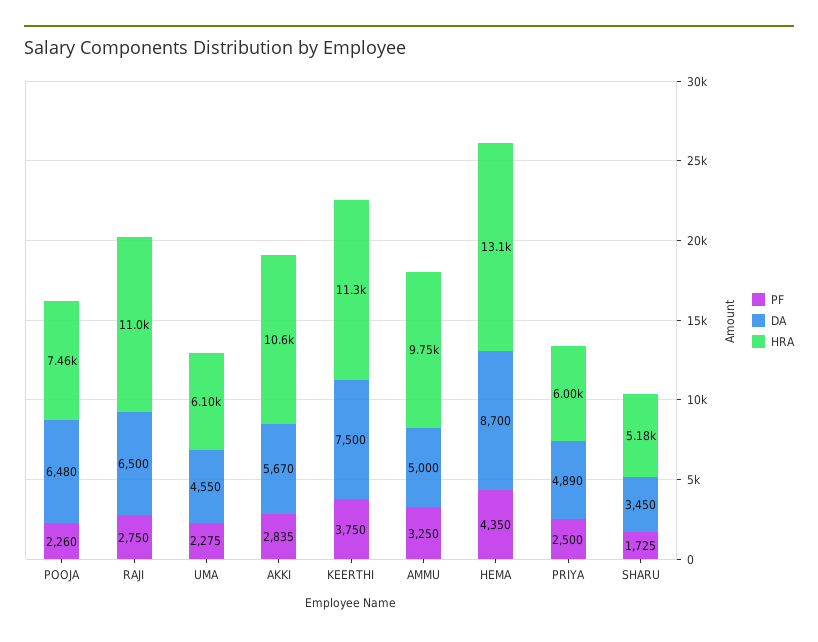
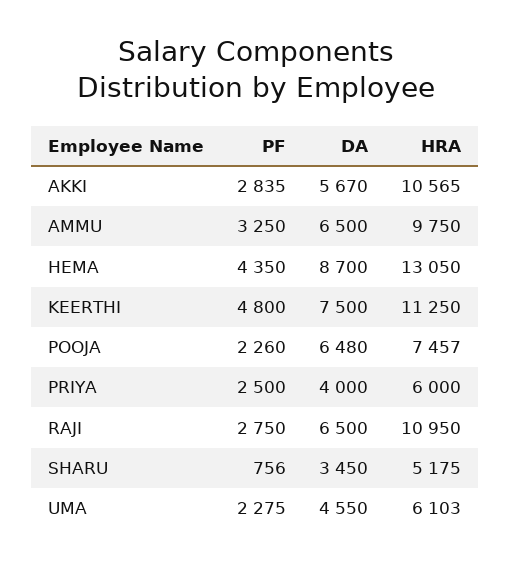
  {
    "PF": {
      "POOJA": 2260,
      "RAJI": 2750,
      "UMA": 2275,
      "AKKI": 2835,
-     "KEERTHI": 3750,
+     "KEERTHI": 4800,
      "AMMU": 3250,
      "HEMA": 4350,
      "PRIYA": 2500,
-     "SHARU": 1725
+     "SHARU": 756
    },
    "DA": {
      "POOJA": 6480,
      "RAJI": 6500,
      "UMA": 4550,
      "AKKI": 5670,
      "KEERTHI": 7500,
-     "AMMU": 5000,
+     "AMMU": 6500,
      "HEMA": 8700,
-     "PRIYA": 4890,
+     "PRIYA": 4000,
      "SHARU": 3450
    },
    "HRA": {
      "POOJA": 7457,
      "RAJI": 10950,
      "UMA": 6103,
      "AKKI": 10565,
      "KEERTHI": 11250,
      "AMMU": 9750,
      "HEMA": 13050,
      "PRIYA": 6000,
      "SHARU": 5175
    }
  }

